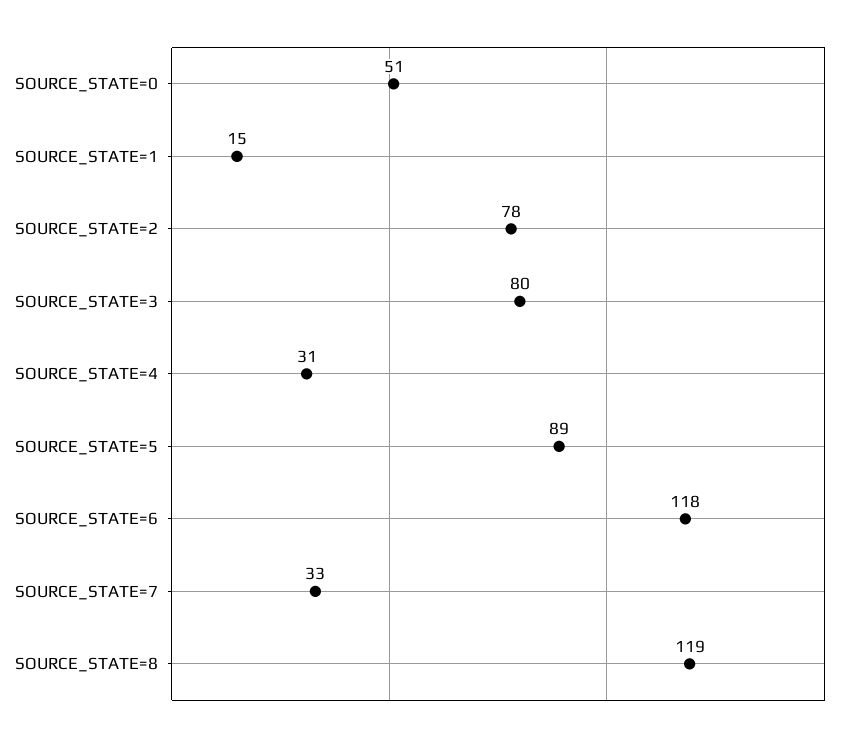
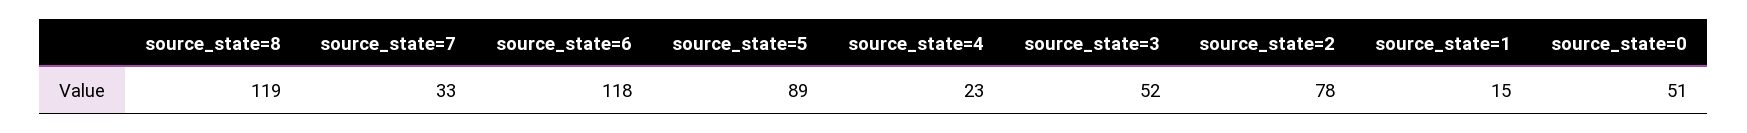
  {
    "SOURCE_STATE=0": 51,
    "SOURCE_STATE=1": 15,
    "SOURCE_STATE=2": 78,
-   "SOURCE_STATE=3": 80,
+   "SOURCE_STATE=3": 52,
-   "SOURCE_STATE=4": 31,
+   "SOURCE_STATE=4": 23,
    "SOURCE_STATE=5": 89,
    "SOURCE_STATE=6": 118,
    "SOURCE_STATE=7": 33,
    "SOURCE_STATE=8": 119
  }

